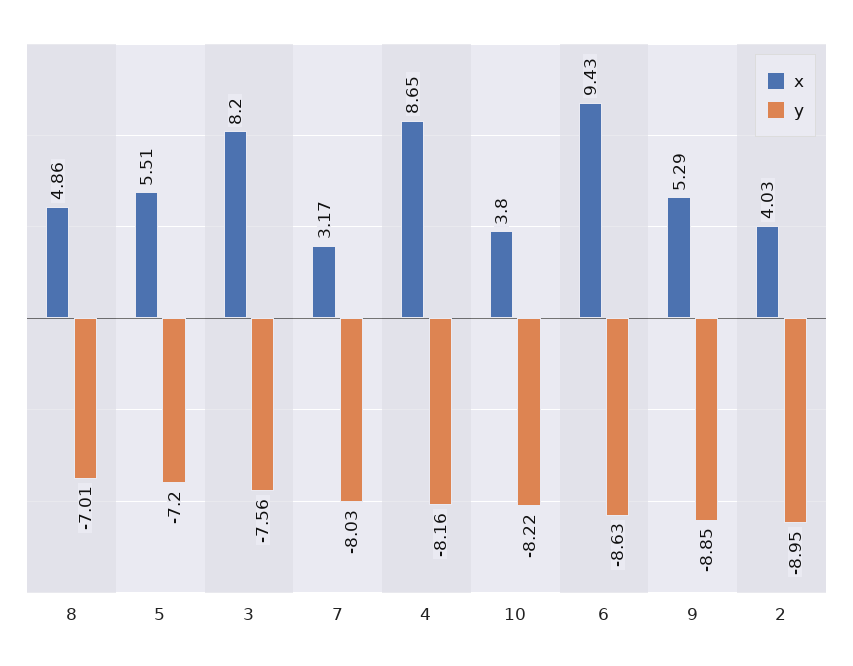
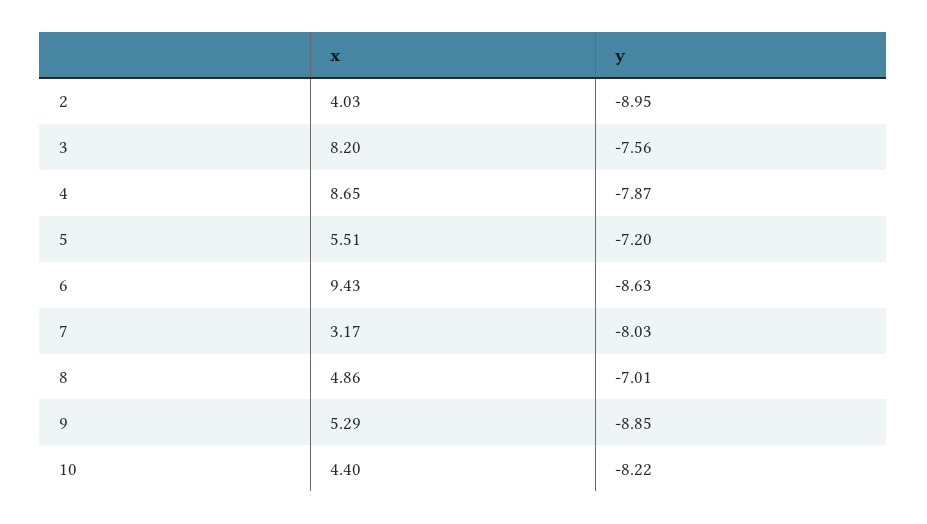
  {
    "x": {
      "8": 4.86,
      "5": 5.51,
      "3": 8.2,
      "7": 3.17,
      "4": 8.65,
-     "10": 3.8,
+     "10": 4.4,
      "6": 9.43,
      "9": 5.29,
      "2": 4.03
    },
    "y": {
      "8": -7.01,
      "5": -7.2,
      "3": -7.56,
      "7": -8.03,
-     "4": -8.16,
+     "4": -7.87,
      "10": -8.22,
      "6": -8.63,
      "9": -8.85,
      "2": -8.95
    }
  }

